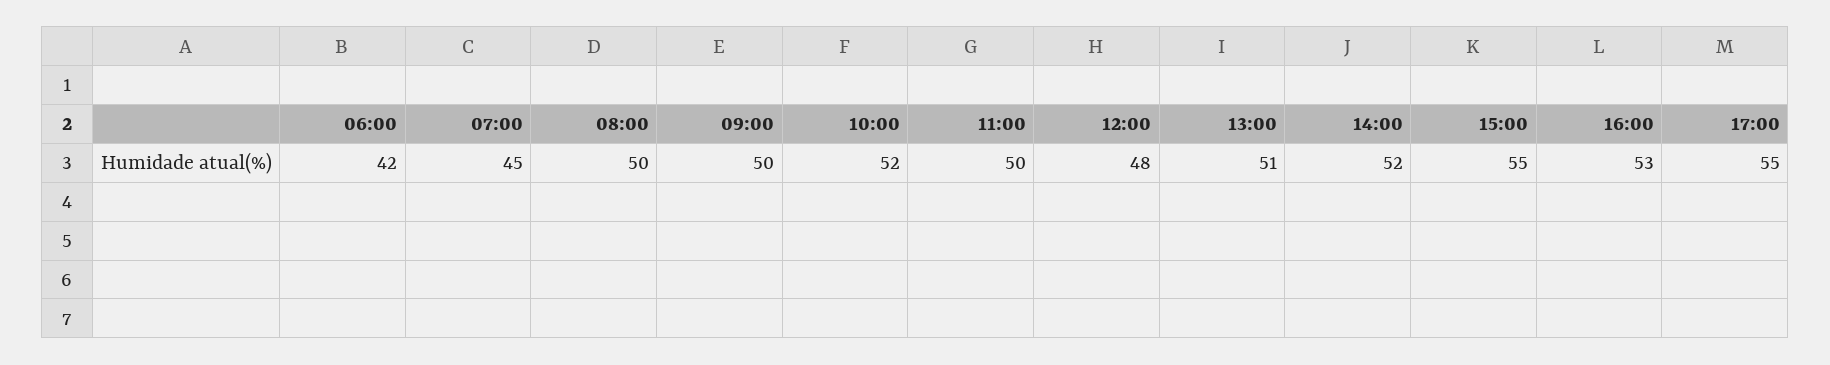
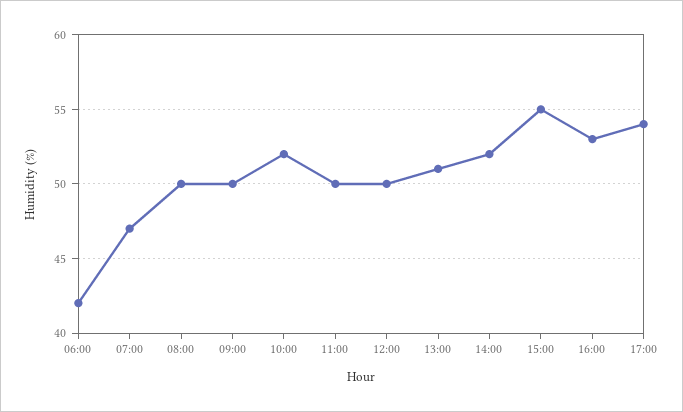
  {
    "06:00": 42,
-   "07:00": 45,
+   "07:00": 47,
    "08:00": 50,
    "09:00": 50,
    "10:00": 52,
    "11:00": 50,
-   "12:00": 48,
+   "12:00": 50,
    "13:00": 51,
    "14:00": 52,
    "15:00": 55,
    "16:00": 53,
-   "17:00": 55
+   "17:00": 54
  }

